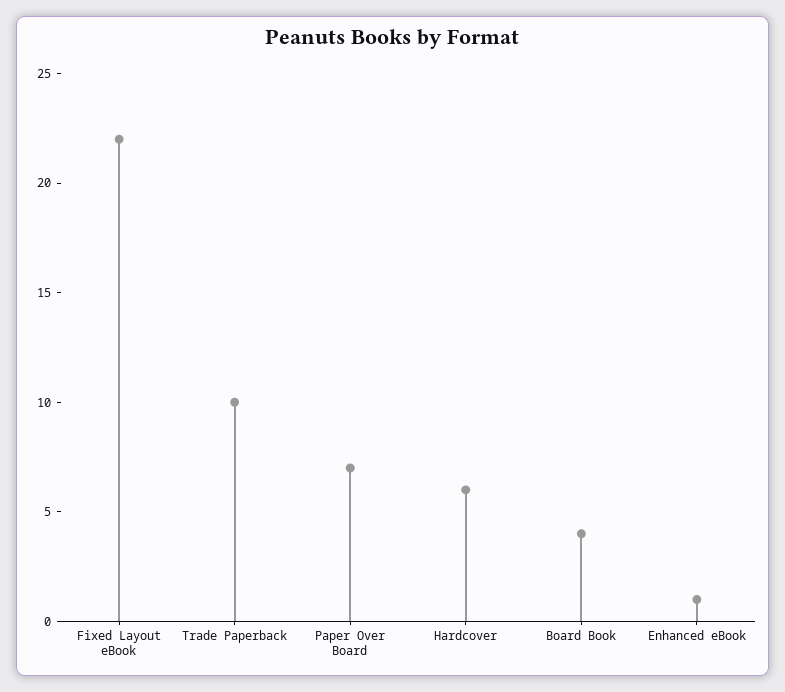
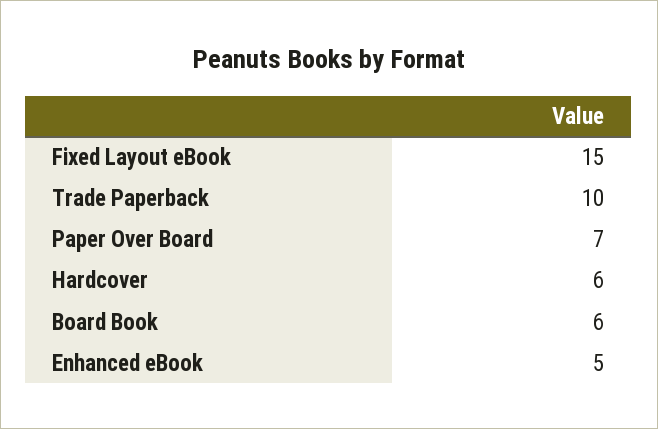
  {
-   "Fixed Layout eBook": 22,
+   "Fixed Layout eBook": 15,
    "Trade Paperback": 10,
    "Paper Over Board": 7,
    "Hardcover": 6,
-   "Board Book": 4,
+   "Board Book": 6,
-   "Enhanced eBook": 1
+   "Enhanced eBook": 5
  }

